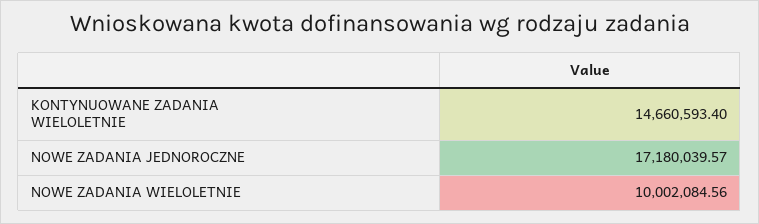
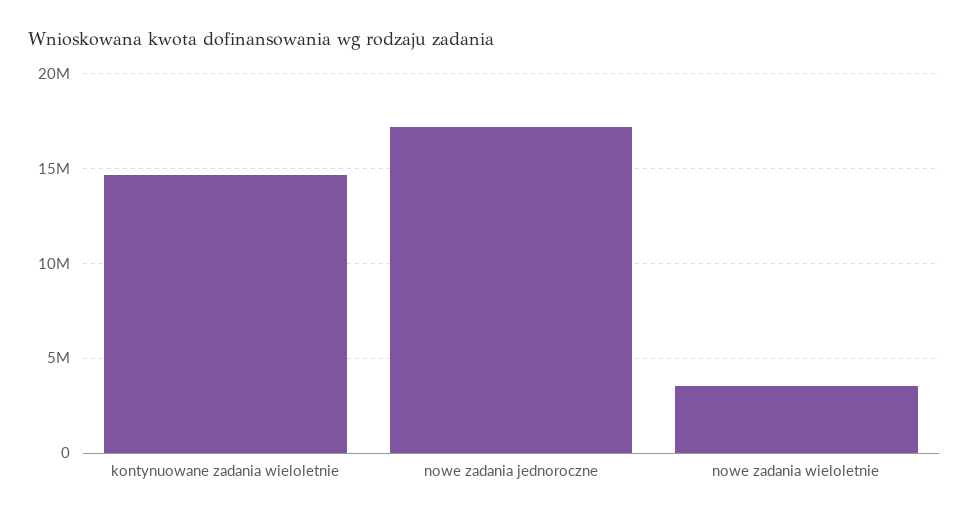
  {
    "KONTYNUOWANE ZADANIA WIELOLETNIE": 14660593.4,
    "NOWE ZADANIA JEDNOROCZNE": 17180039.57,
-   "NOWE ZADANIA WIELOLETNIE": 10002084.56
+   "NOWE ZADANIA WIELOLETNIE": 3500000
  }

